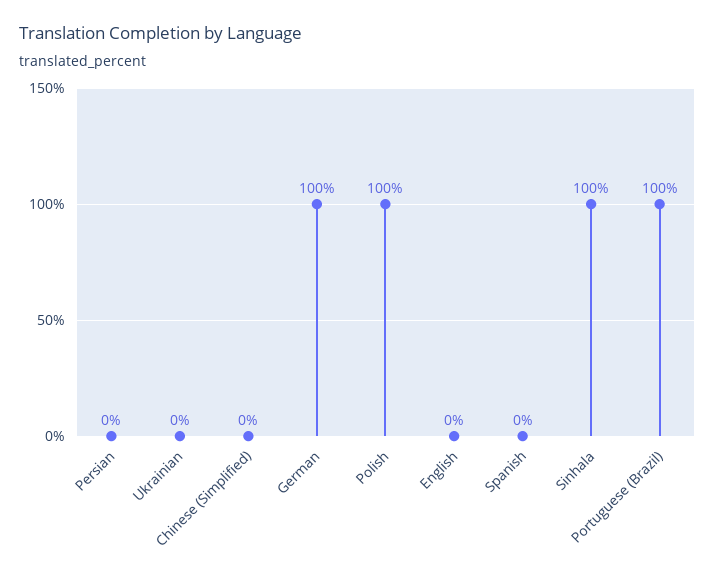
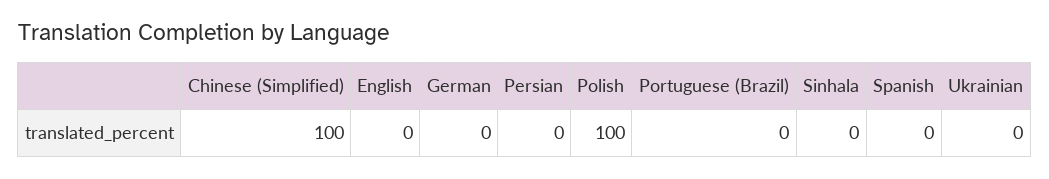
  {
    "Persian": 0,
    "Ukrainian": 0,
-   "Chinese (Simplified)": 0,
+   "Chinese (Simplified)": 100,
-   "German": 100,
+   "German": 0,
    "Polish": 100,
    "English": 0,
    "Spanish": 0,
-   "Sinhala": 100,
+   "Sinhala": 0,
-   "Portuguese (Brazil)": 100
+   "Portuguese (Brazil)": 0
  }

